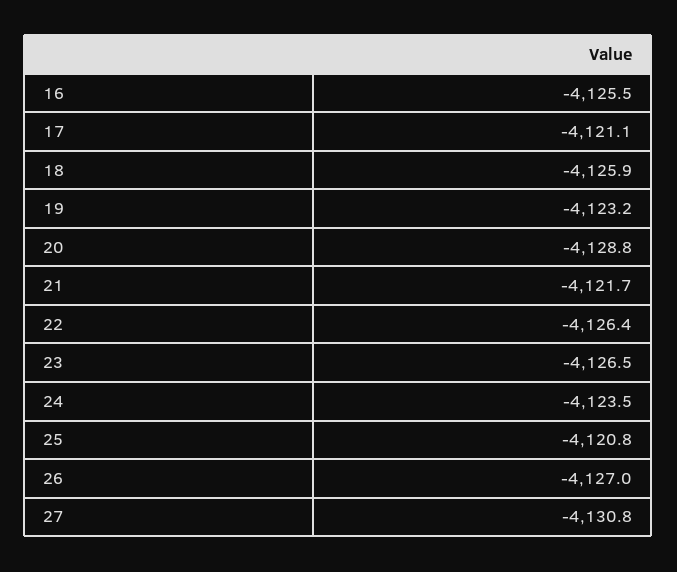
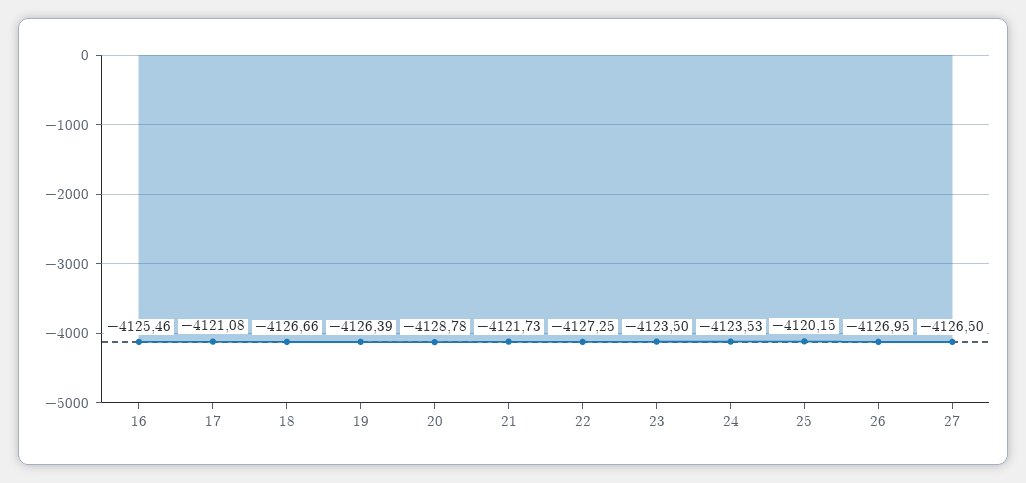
  {
    "16": -4125.46,
    "17": -4121.08,
-   "18": -4125.9,
+   "18": -4126.66,
-   "19": -4123.2,
+   "19": -4126.39,
    "20": -4128.78,
    "21": -4121.73,
-   "22": -4126.4,
+   "22": -4127.25,
-   "23": -4126.5,
+   "23": -4123.5,
    "24": -4123.53,
-   "25": -4120.8,
+   "25": -4120.15,
    "26": -4126.95,
-   "27": -4130.8
+   "27": -4126.5
  }

